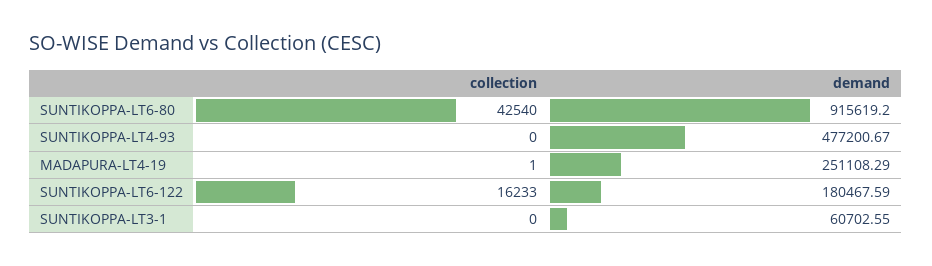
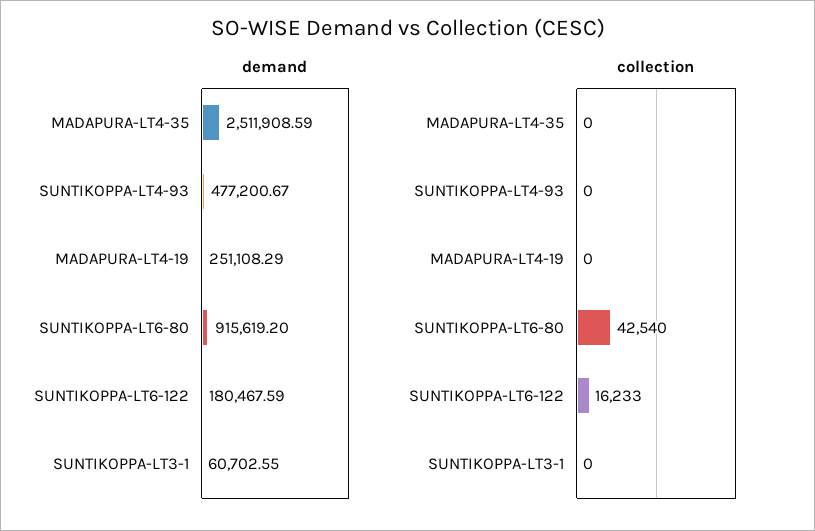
  {
    "collection": {
      "SUNTIKOPPA-LT6-80": 42540,
      "SUNTIKOPPA-LT4-93": 0,
-     "MADAPURA-LT4-19": 1,
+     "MADAPURA-LT4-19": 0,
      "SUNTIKOPPA-LT6-122": 16233,
-     "SUNTIKOPPA-LT3-1": 0
+     "SUNTIKOPPA-LT3-1": 0,
+     "MADAPURA-LT4-35": 0
    },
    "demand": {
      "SUNTIKOPPA-LT6-80": 915619.2,
      "SUNTIKOPPA-LT4-93": 477200.67,
      "MADAPURA-LT4-19": 251108.29,
      "SUNTIKOPPA-LT6-122": 180467.59,
-     "SUNTIKOPPA-LT3-1": 60702.55
+     "SUNTIKOPPA-LT3-1": 60702.55,
+     "MADAPURA-LT4-35": 2511908.59
    }
  }

